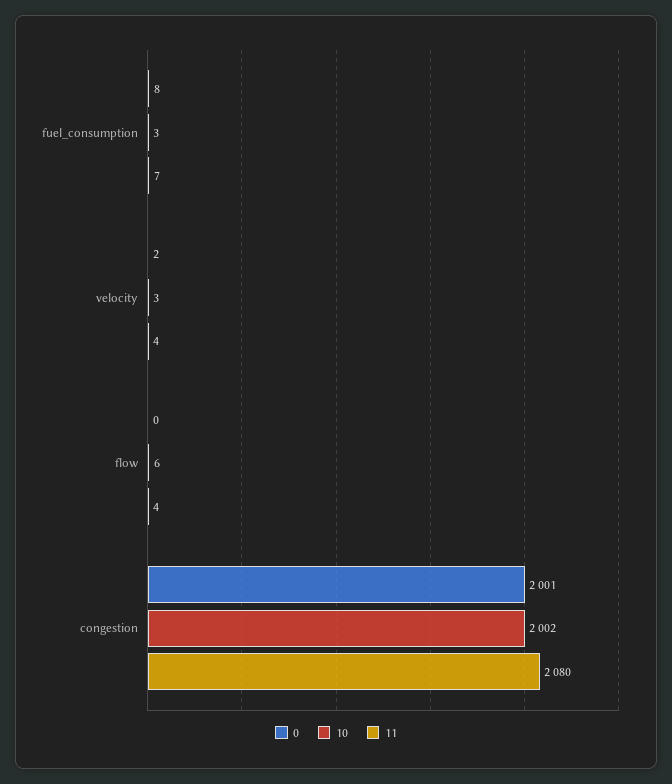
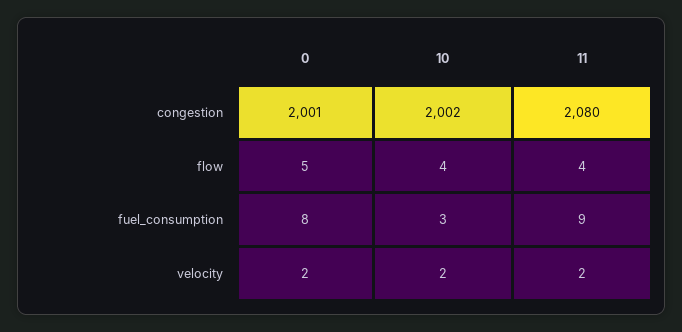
  {
    "0": {
      "fuel_consumption": 8,
      "velocity": 2,
-     "flow": 0,
+     "flow": 5,
      "congestion": 2001
    },
    "10": {
      "fuel_consumption": 3,
-     "velocity": 3,
+     "velocity": 2,
-     "flow": 6,
+     "flow": 4,
      "congestion": 2002
    },
    "11": {
-     "fuel_consumption": 7,
+     "fuel_consumption": 9,
-     "velocity": 4,
+     "velocity": 2,
      "flow": 4,
      "congestion": 2080
    }
  }

